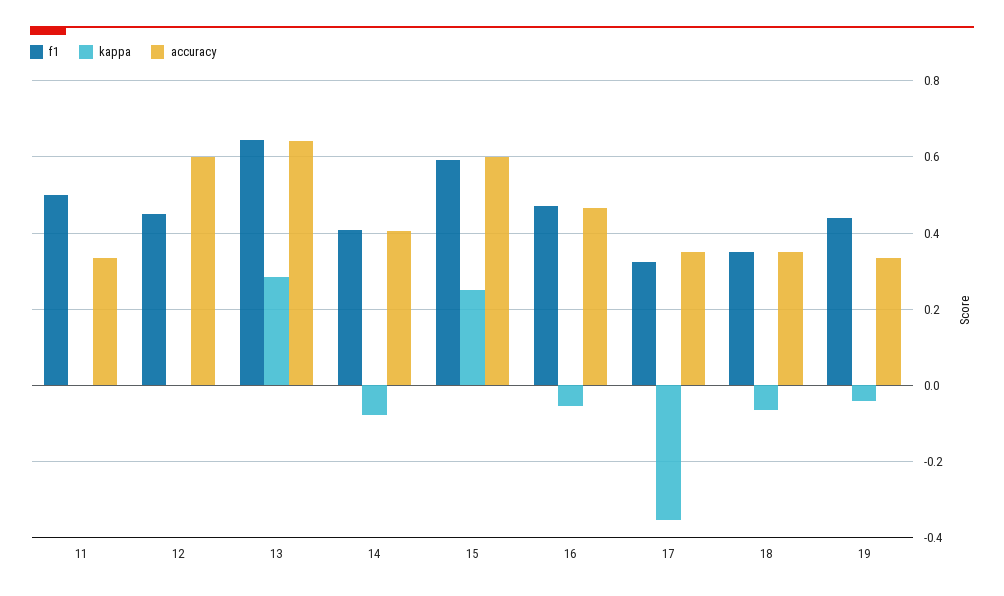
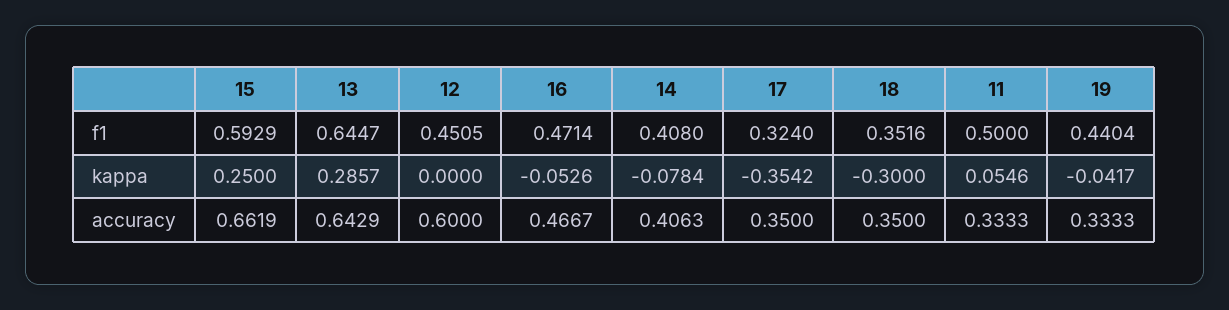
  {
    "f1": {
      "11": 0.5,
      "12": 0.4505,
      "13": 0.6447,
      "14": 0.408,
      "15": 0.5929,
      "16": 0.4714,
      "17": 0.324,
      "18": 0.3516,
      "19": 0.4404
    },
    "kappa": {
-     "11": 0,
+     "11": 0.0546,
      "12": 0,
      "13": 0.2857,
      "14": -0.0784,
      "15": 0.25,
      "16": -0.0526,
      "17": -0.3542,
-     "18": -0.06,
+     "18": -0.3,
      "19": -0.0417
    },
    "accuracy": {
      "11": 0.3333,
      "12": 0.6,
      "13": 0.6429,
      "14": 0.4063,
-     "15": 0.6,
+     "15": 0.6619,
      "16": 0.4667,
      "17": 0.35,
      "18": 0.35,
      "19": 0.3333
    }
  }

